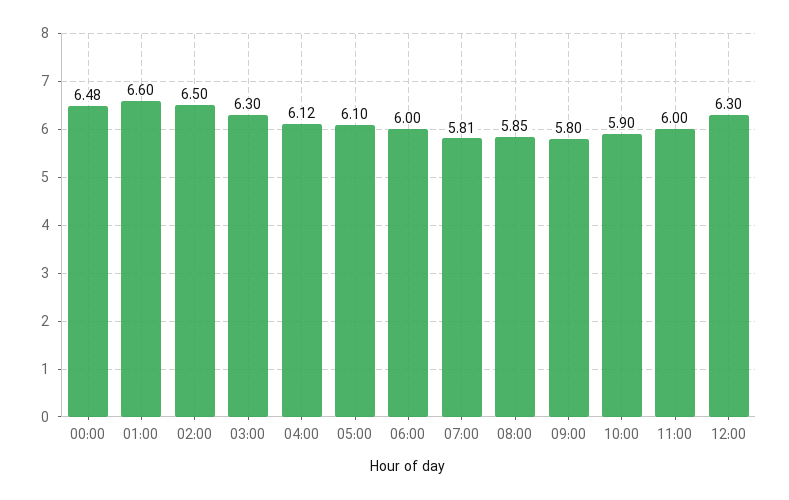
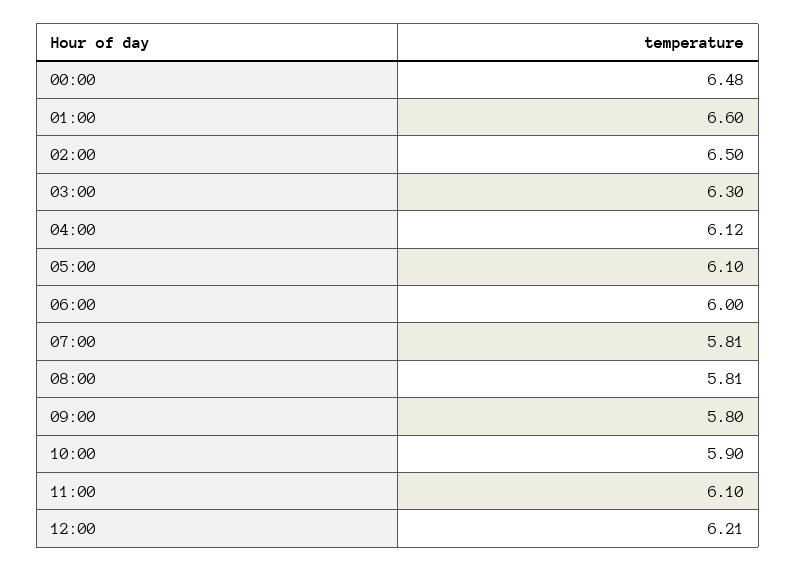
  {
    "00:00": 6.48,
    "01:00": 6.6,
    "02:00": 6.5,
    "03:00": 6.3,
    "04:00": 6.12,
    "05:00": 6.1,
    "06:00": 6,
    "07:00": 5.81,
-   "08:00": 5.85,
+   "08:00": 5.81,
    "09:00": 5.8,
    "10:00": 5.9,
-   "11:00": 6,
+   "11:00": 6.1,
-   "12:00": 6.3
+   "12:00": 6.21
  }

